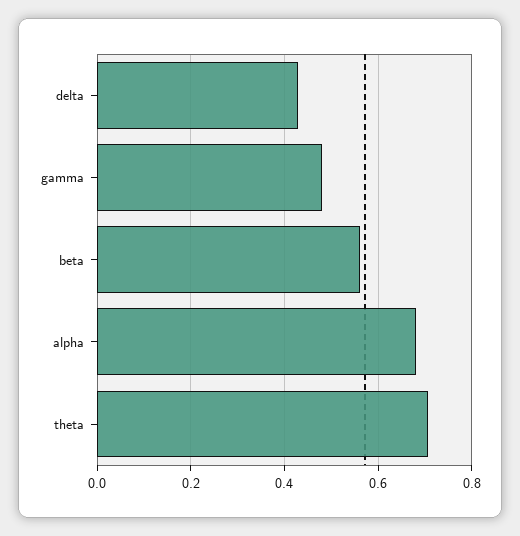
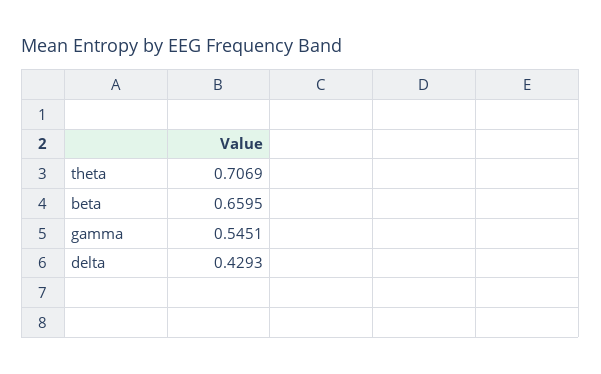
  {
    "delta": 0.4293,
-   "gamma": 0.48,
+   "gamma": 0.5451,
-   "beta": 0.56,
+   "beta": 0.6595,
-   "alpha": 0.68,
    "theta": 0.7069
  }

